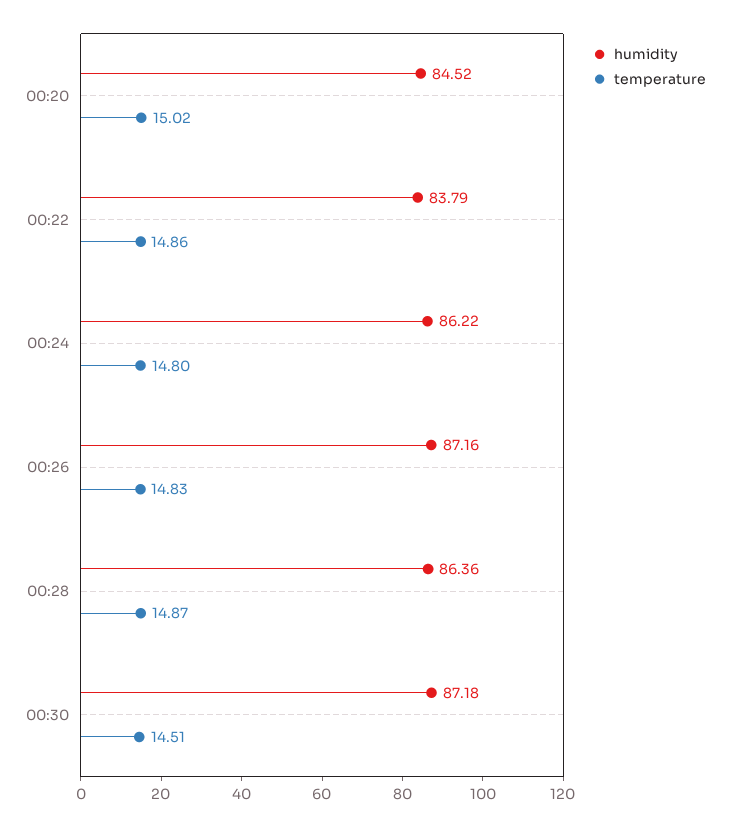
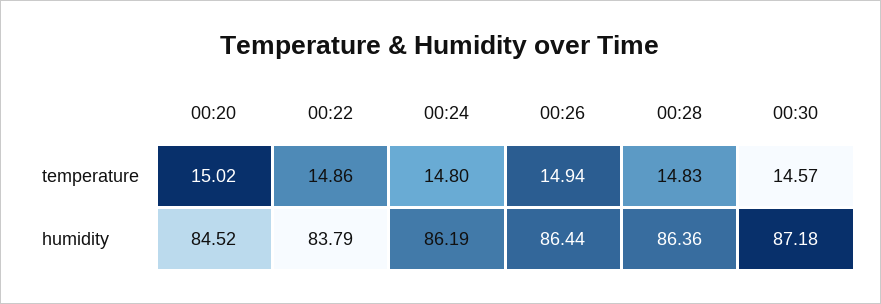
  {
    "humidity": {
      "00:20": 84.52,
      "00:22": 83.79,
-     "00:24": 86.22,
+     "00:24": 86.19,
-     "00:26": 87.16,
+     "00:26": 86.44,
      "00:28": 86.36,
      "00:30": 87.18
    },
    "temperature": {
      "00:20": 15.02,
      "00:22": 14.86,
      "00:24": 14.8,
-     "00:26": 14.83,
+     "00:26": 14.94,
-     "00:28": 14.87,
+     "00:28": 14.83,
-     "00:30": 14.51
+     "00:30": 14.57
    }
  }

